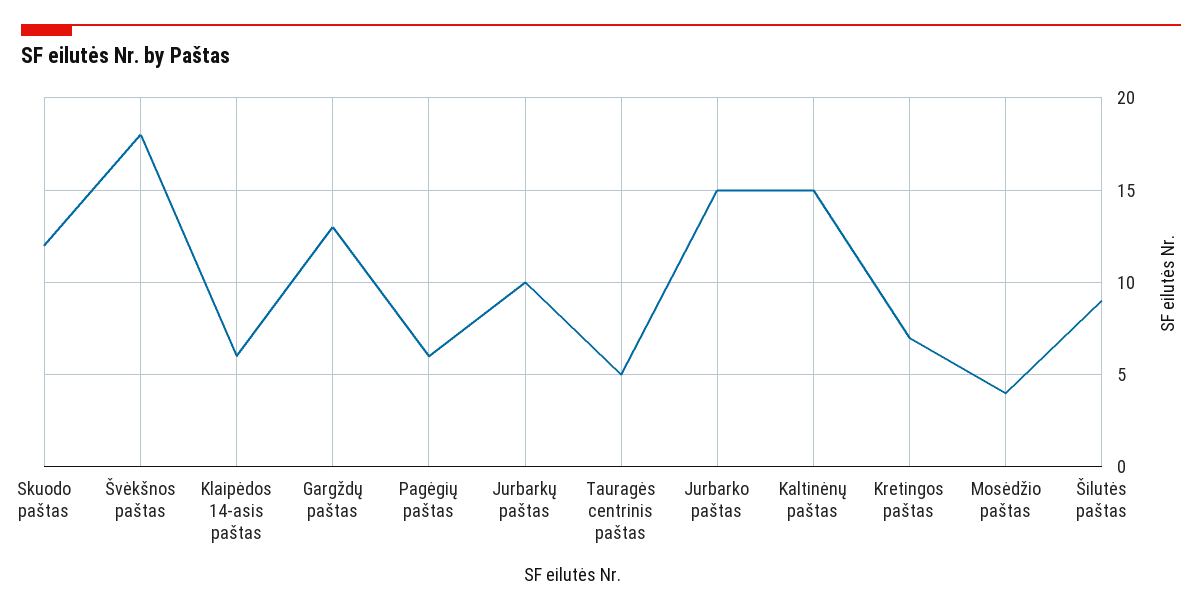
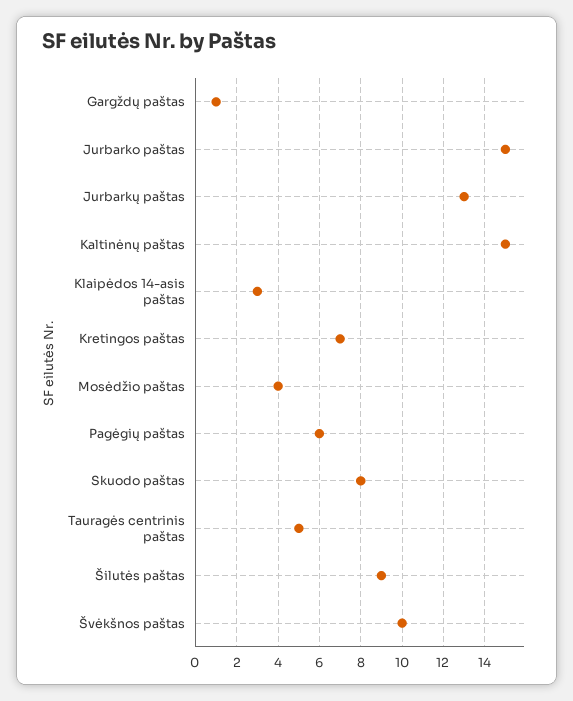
  {
-   "Skuodo paštas": 12,
+   "Skuodo paštas": 8,
-   "Švėkšnos paštas": 18,
+   "Švėkšnos paštas": 10,
-   "Klaipėdos 14-asis paštas": 6,
+   "Klaipėdos 14-asis paštas": 3,
-   "Gargždų paštas": 13,
+   "Gargždų paštas": 1,
    "Pagėgių paštas": 6,
-   "Jurbarkų paštas": 10,
+   "Jurbarkų paštas": 13,
    "Tauragės centrinis paštas": 5,
    "Jurbarko paštas": 15,
    "Kaltinėnų paštas": 15,
    "Kretingos paštas": 7,
    "Mosėdžio paštas": 4,
    "Šilutės paštas": 9
  }

